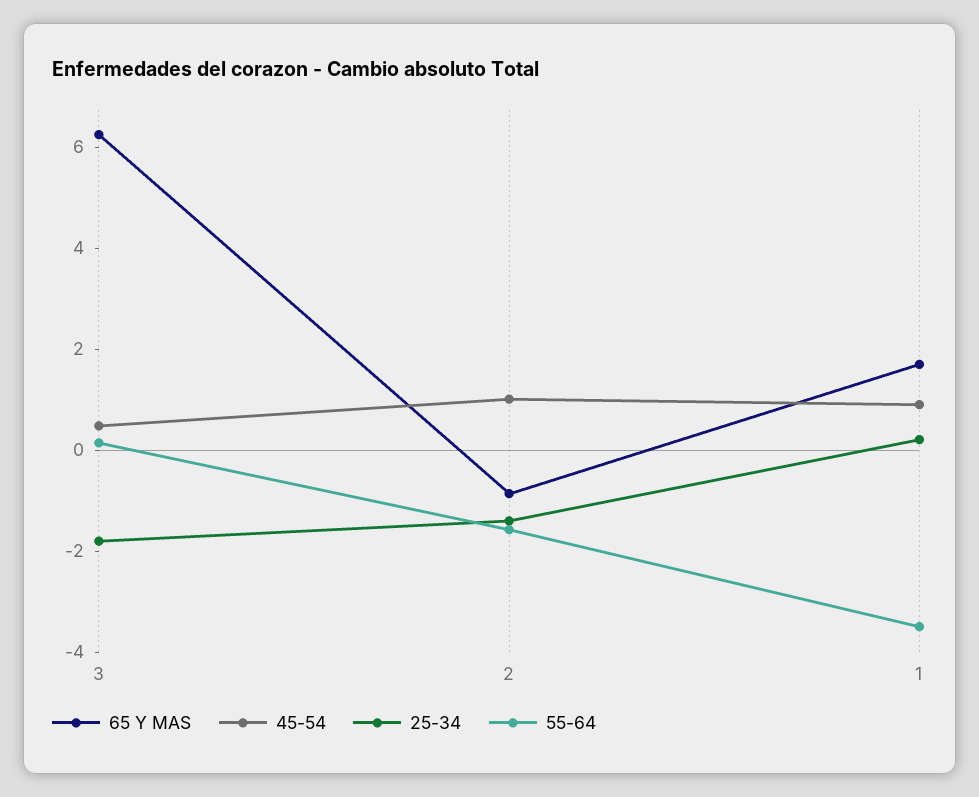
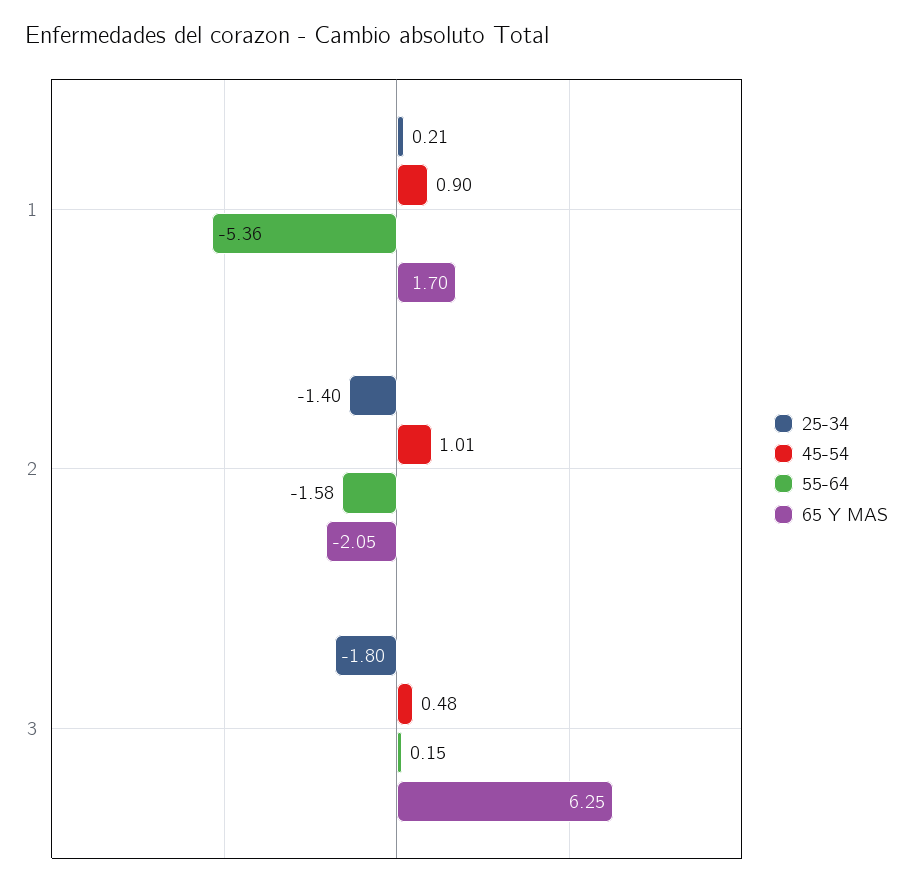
  {
    "65 Y MAS": {
      "3": 6.25,
-     "2": -1,
+     "2": -2.05,
      "1": 1.7
    },
    "45-54": {
      "3": 0.48,
      "2": 1.01,
      "1": 0.9
    },
    "25-34": {
      "3": -1.8,
      "2": -1.4,
      "1": 0.21
    },
    "55-64": {
      "3": 0.15,
      "2": -1.58,
-     "1": -3.5
+     "1": -5.36
    }
  }

